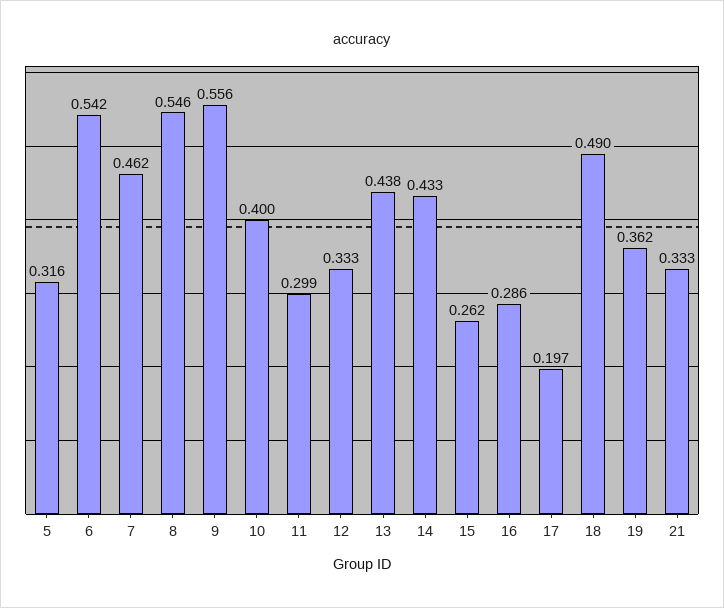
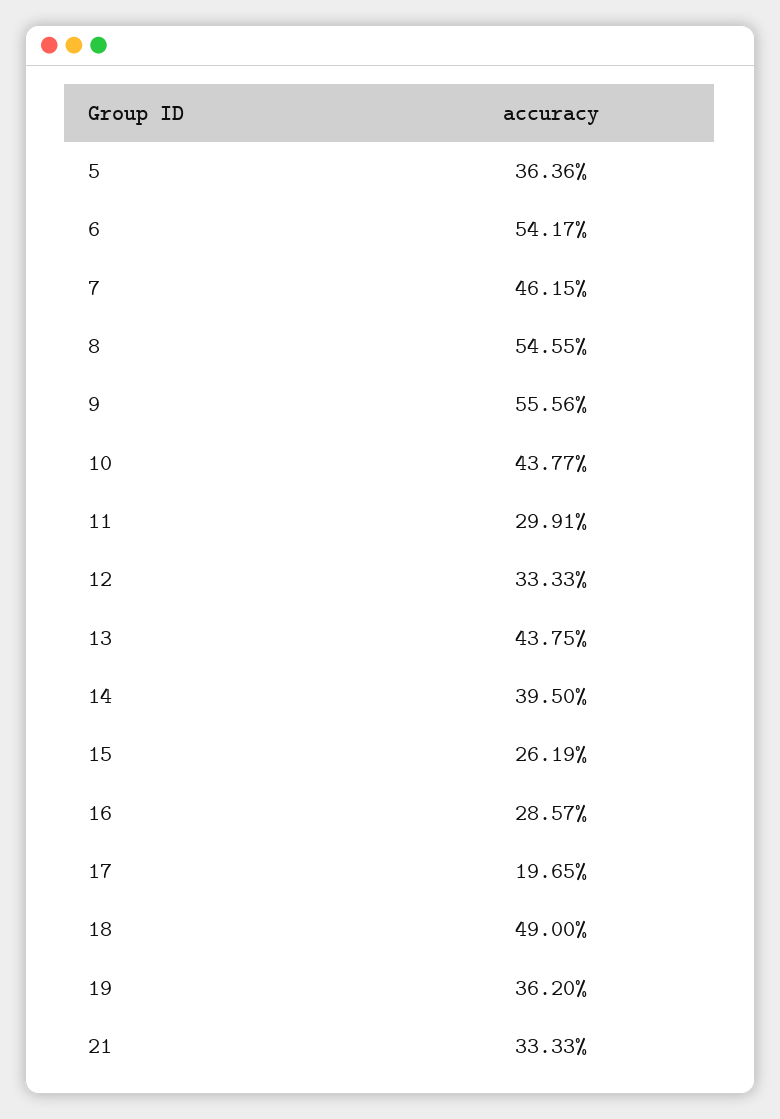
  {
-   "5": 0.316,
+   "5": 0.3636,
    "6": 0.5417,
    "7": 0.4615,
    "8": 0.5455,
    "9": 0.5556,
-   "10": 0.4,
+   "10": 0.4377,
    "11": 0.2991,
    "12": 0.3333,
    "13": 0.4375,
-   "14": 0.433,
+   "14": 0.395,
    "15": 0.2619,
    "16": 0.2857,
    "17": 0.1965,
    "18": 0.49,
    "19": 0.362,
    "21": 0.3333
  }

